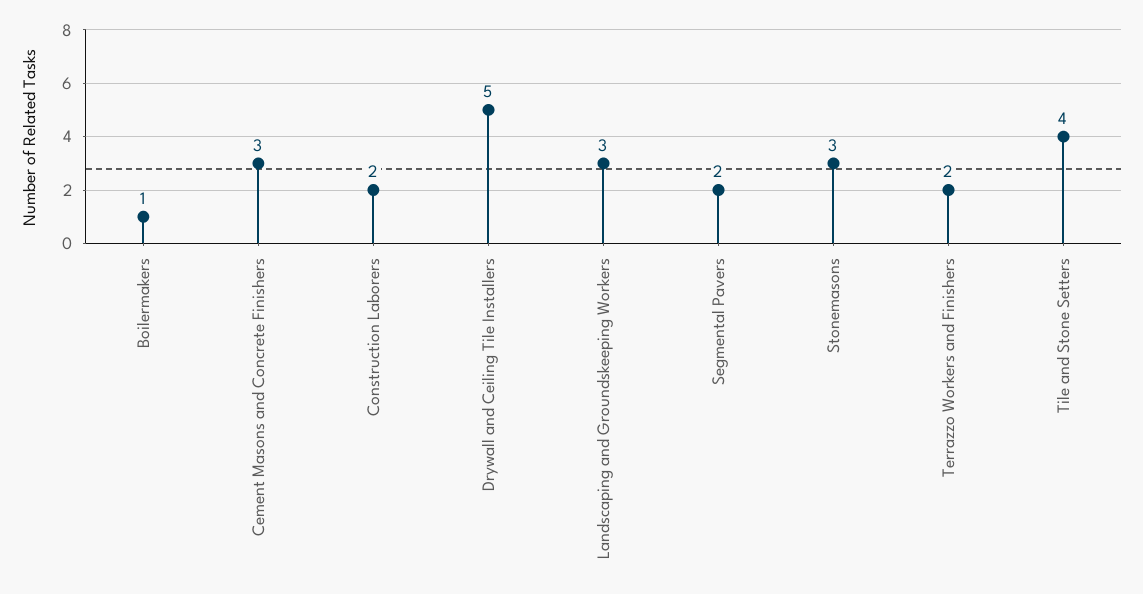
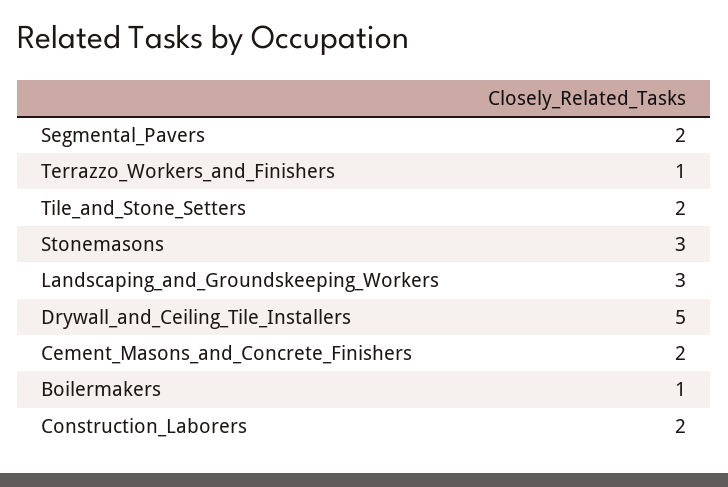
  {
    "Boilermakers": 1,
-   "Cement Masons and Concrete Finishers": 3,
+   "Cement Masons and Concrete Finishers": 2,
    "Construction Laborers": 2,
    "Drywall and Ceiling Tile Installers": 5,
    "Landscaping and Groundskeeping Workers": 3,
    "Segmental Pavers": 2,
    "Stonemasons": 3,
-   "Terrazzo Workers and Finishers": 2,
+   "Terrazzo Workers and Finishers": 1,
-   "Tile and Stone Setters": 4
+   "Tile and Stone Setters": 2
  }

